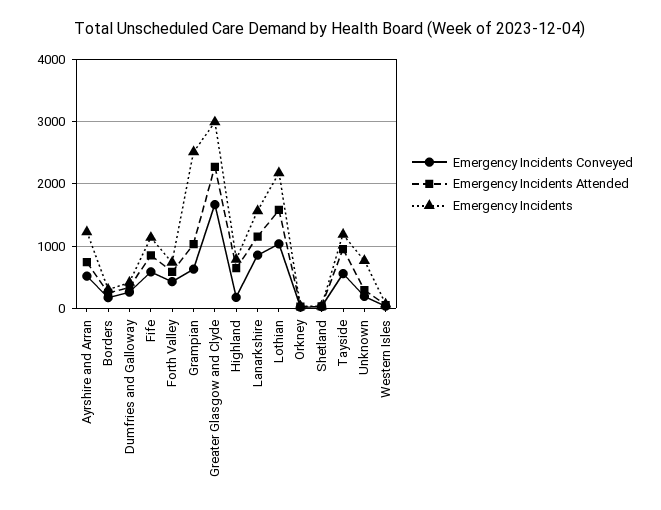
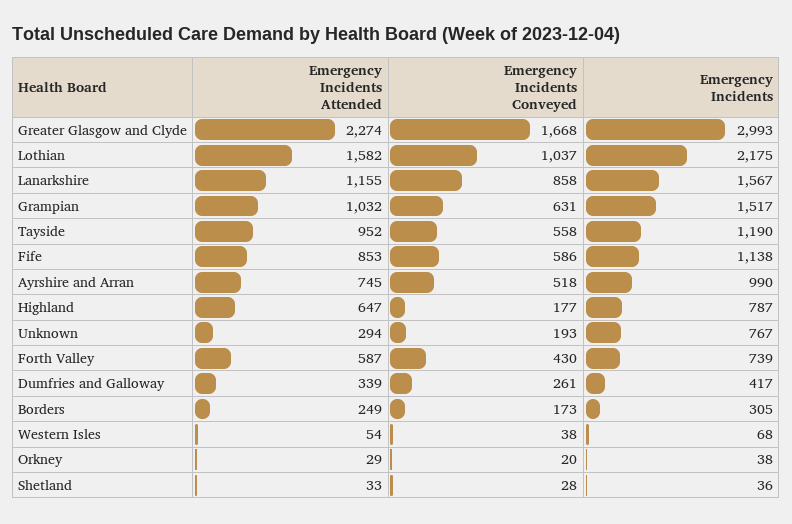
  {
    "Emergency Incidents Conveyed": {
      "Ayrshire and Arran": 518,
      "Borders": 173,
      "Dumfries and Galloway": 261,
      "Fife": 586,
      "Forth Valley": 430,
      "Grampian": 631,
      "Greater Glasgow and Clyde": 1668,
      "Highland": 177,
      "Lanarkshire": 858,
      "Lothian": 1037,
      "Orkney": 20,
      "Shetland": 28,
      "Tayside": 558,
      "Unknown": 193,
      "Western Isles": 38
    },
    "Emergency Incidents Attended": {
      "Ayrshire and Arran": 745,
      "Borders": 249,
      "Dumfries and Galloway": 339,
      "Fife": 853,
      "Forth Valley": 587,
      "Grampian": 1032,
      "Greater Glasgow and Clyde": 2274,
      "Highland": 647,
      "Lanarkshire": 1155,
      "Lothian": 1582,
      "Orkney": 29,
      "Shetland": 33,
      "Tayside": 952,
      "Unknown": 294,
      "Western Isles": 54
    },
    "Emergency Incidents": {
-     "Ayrshire and Arran": 1200,
+     "Ayrshire and Arran": 990,
      "Borders": 305,
      "Dumfries and Galloway": 417,
      "Fife": 1138,
      "Forth Valley": 739,
-     "Grampian": 2500,
+     "Grampian": 1517,
      "Greater Glasgow and Clyde": 2993,
      "Highland": 787,
      "Lanarkshire": 1567,
      "Lothian": 2175,
      "Orkney": 38,
      "Shetland": 36,
      "Tayside": 1190,
      "Unknown": 767,
      "Western Isles": 68
    }
  }

